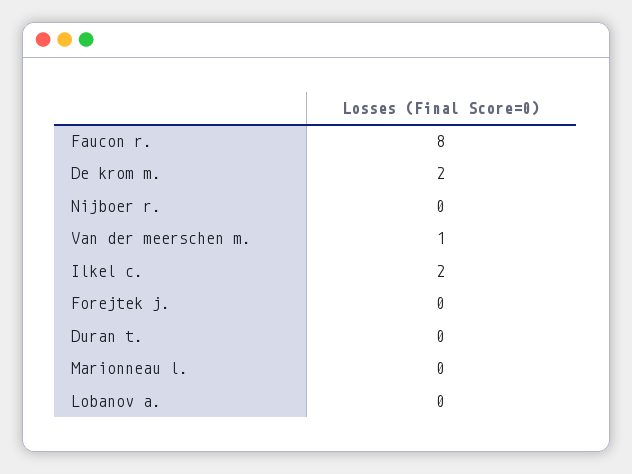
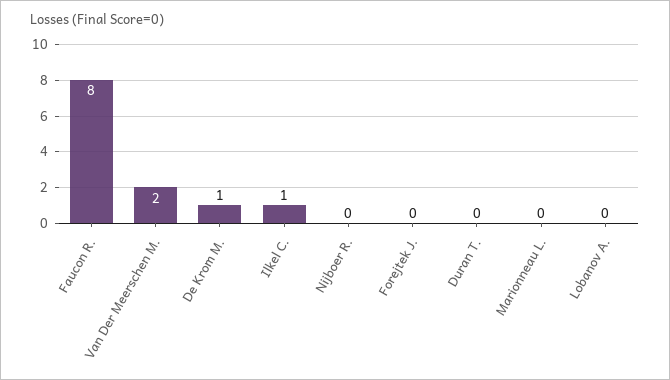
  {
    "Faucon r.": 8,
-   "De krom m.": 2,
+   "De krom m.": 1,
    "Nijboer r.": 0,
-   "Van der meerschen m.": 1,
+   "Van der meerschen m.": 2,
-   "Ilkel c.": 2,
+   "Ilkel c.": 1,
    "Forejtek j.": 0,
    "Duran t.": 0,
    "Marionneau l.": 0,
    "Lobanov a.": 0
  }

